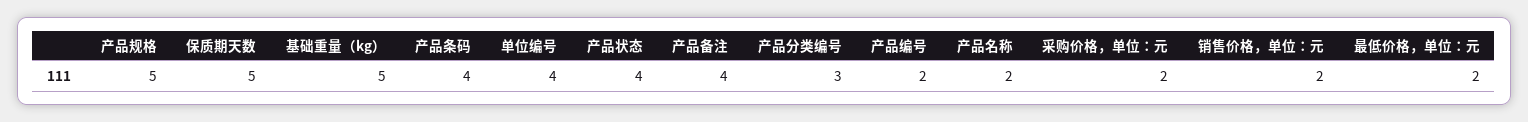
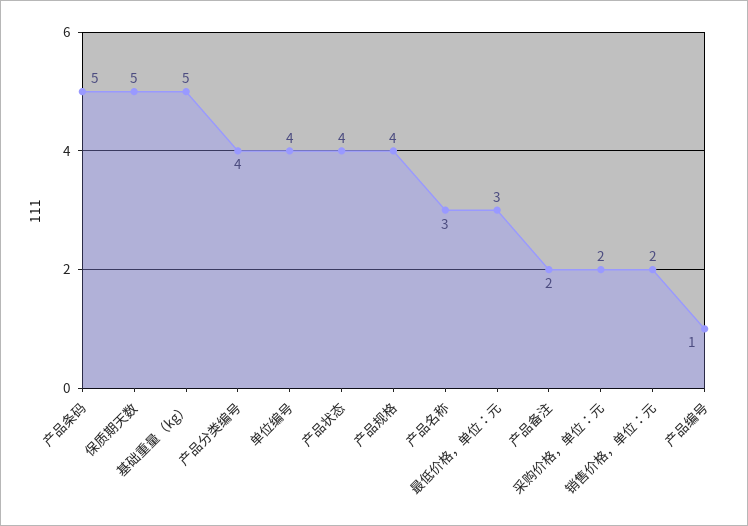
  {
-   "产品规格": 5,
+   "产品规格": 4,
    "保质期天数": 5,
    "基础重量（kg）": 5,
-   "产品条码": 4,
+   "产品条码": 5,
    "单位编号": 4,
    "产品状态": 4,
-   "产品备注": 4,
+   "产品备注": 2,
-   "产品分类编号": 3,
+   "产品分类编号": 4,
-   "产品编号": 2,
+   "产品编号": 1,
-   "产品名称": 2,
+   "产品名称": 3,
    "采购价格，单位：元": 2,
    "销售价格，单位：元": 2,
-   "最低价格，单位：元": 2
+   "最低价格，单位：元": 3
  }

